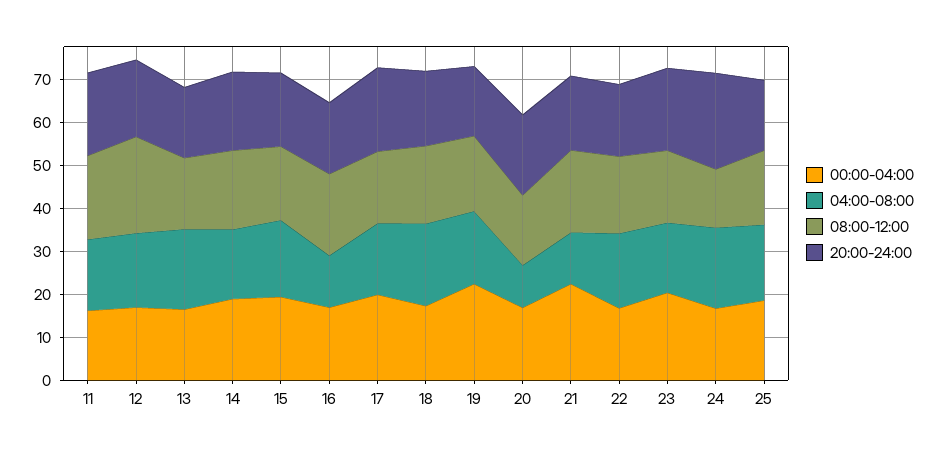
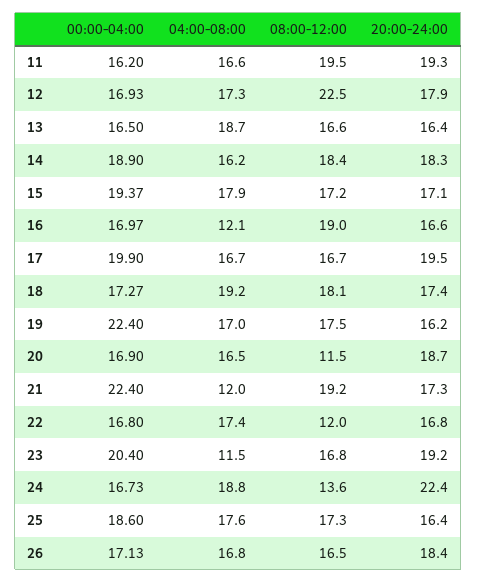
  {
    "00:00-04:00": {
      "11": 16.2,
      "12": 16.93,
      "13": 16.5,
      "14": 18.9,
      "15": 19.37,
      "16": 16.97,
      "17": 19.9,
      "18": 17.27,
      "19": 22.4,
      "20": 16.9,
      "21": 22.4,
      "22": 16.8,
      "23": 20.4,
      "24": 16.73,
-     "25": 18.6
+     "25": 18.6,
+     "26": 17.13
    },
    "04:00-08:00": {
      "11": 16.6,
      "12": 17.3,
      "13": 18.7,
      "14": 16.2,
      "15": 17.9,
      "16": 12.1,
      "17": 16.7,
      "18": 19.2,
      "19": 17,
-     "20": 10,
+     "20": 16.5,
      "21": 12,
      "22": 17.4,
-     "23": 16,
+     "23": 11.5,
      "24": 18.8,
-     "25": 17.6
+     "25": 17.6,
+     "26": 16.8
    },
    "08:00-12:00": {
      "11": 19.5,
      "12": 22.5,
      "13": 16.6,
      "14": 18.4,
      "15": 17.2,
      "16": 19,
      "17": 16.7,
      "18": 18.1,
      "19": 17.5,
-     "20": 16,
+     "20": 11.5,
      "21": 19.2,
-     "22": 18,
+     "22": 12,
      "23": 16.8,
      "24": 13.6,
-     "25": 17.3
+     "25": 17.3,
+     "26": 16.5
    },
    "20:00-24:00": {
      "11": 19.3,
      "12": 17.9,
      "13": 16.4,
      "14": 18.3,
      "15": 17.1,
      "16": 16.6,
      "17": 19.5,
      "18": 17.4,
      "19": 16.2,
      "20": 18.7,
      "21": 17.3,
      "22": 16.8,
      "23": 19.2,
      "24": 22.4,
-     "25": 16.4
+     "25": 16.4,
+     "26": 18.4
    }
  }

